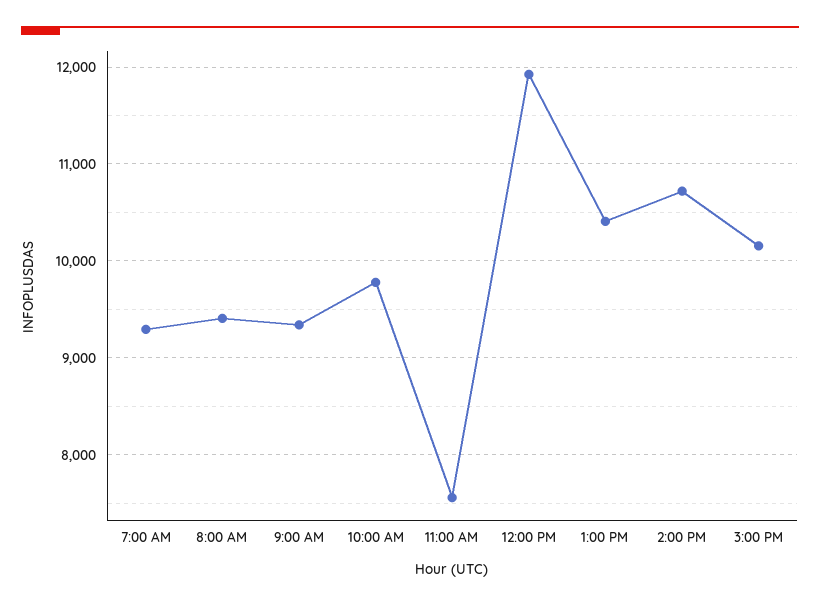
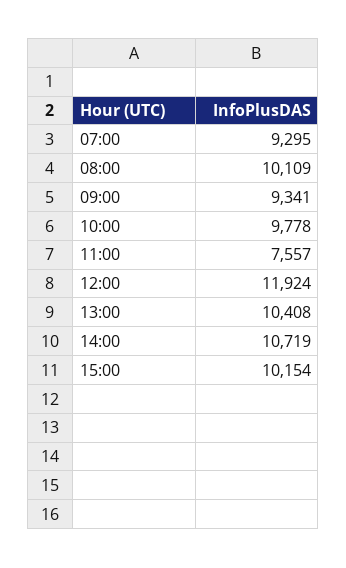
  {
    "7:00 AM": 9295,
-   "8:00 AM": 9400,
+   "8:00 AM": 10109,
    "9:00 AM": 9341,
    "10:00 AM": 9778,
    "11:00 AM": 7557,
    "12:00 PM": 11924,
    "1:00 PM": 10408,
    "2:00 PM": 10719,
    "3:00 PM": 10154
  }

